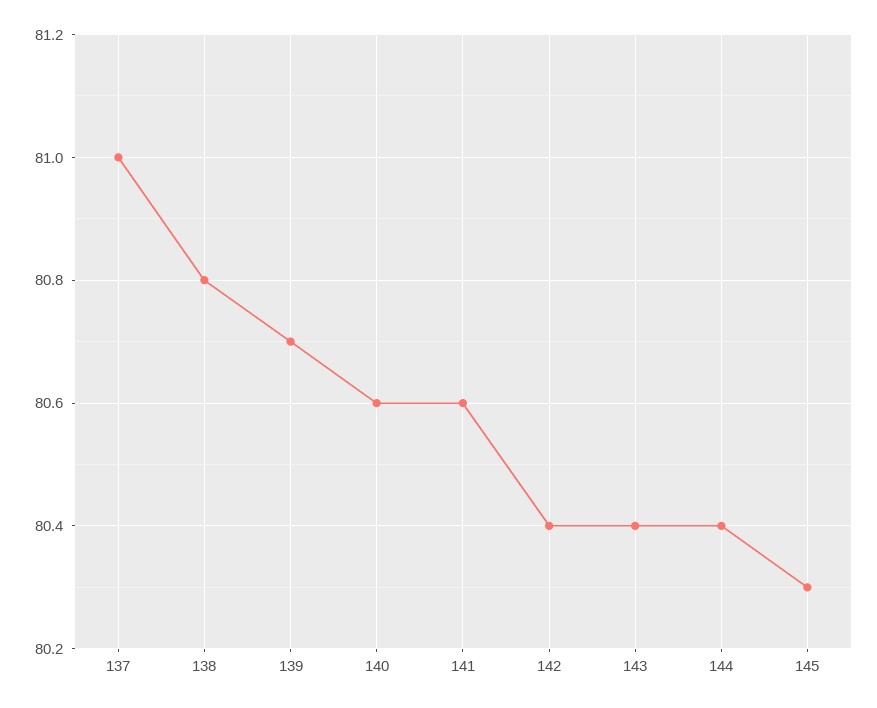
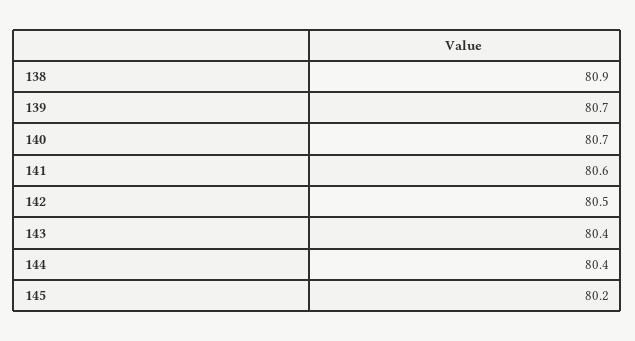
  {
-   "137": 81,
-   "138": 80.8,
+   "138": 80.9,
    "139": 80.7,
-   "140": 80.6,
+   "140": 80.7,
    "141": 80.6,
-   "142": 80.4,
+   "142": 80.5,
    "143": 80.4,
    "144": 80.4,
-   "145": 80.3
+   "145": 80.2
  }

